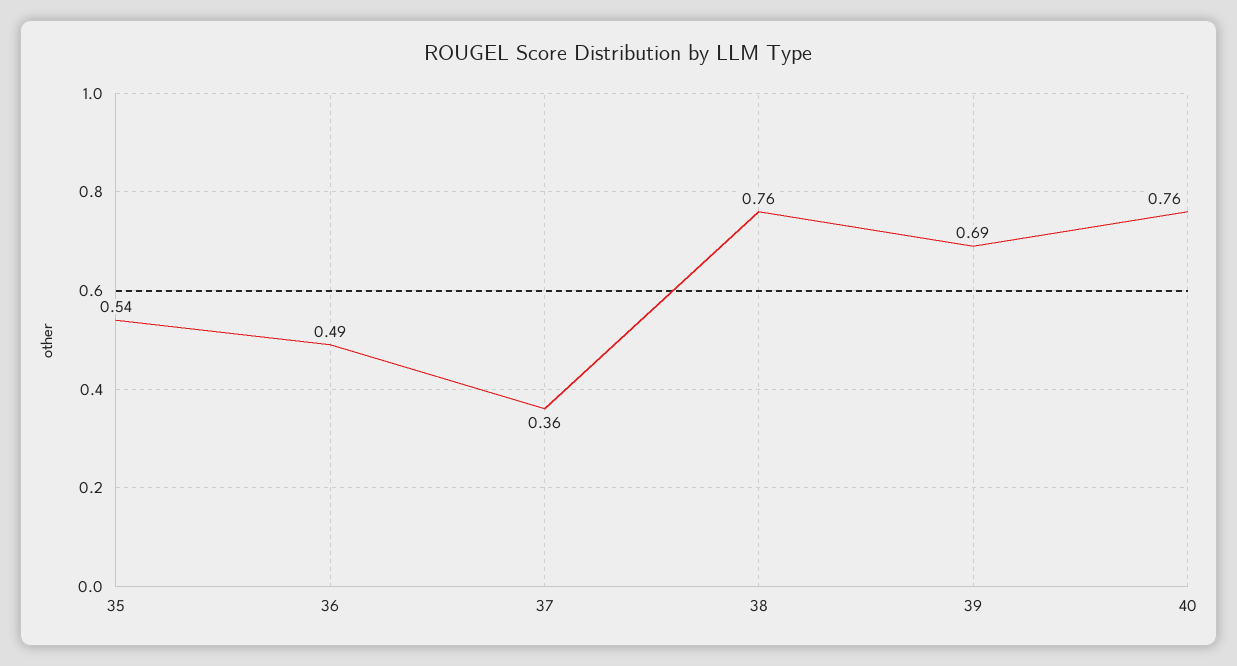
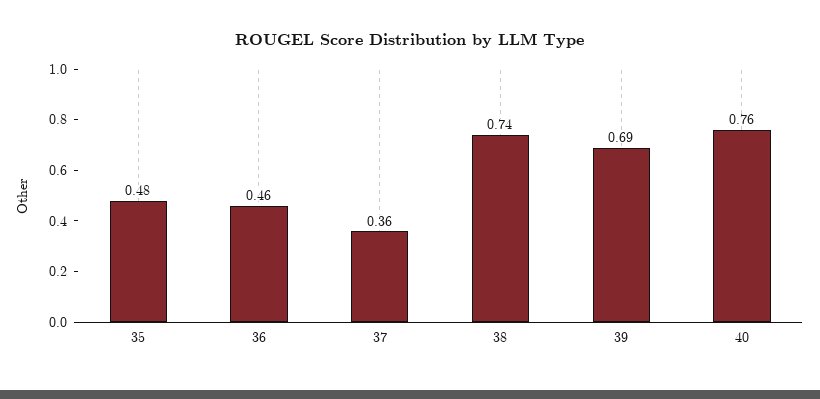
  {
-   "35": 0.54,
+   "35": 0.48,
-   "36": 0.49,
+   "36": 0.46,
    "37": 0.36,
-   "38": 0.76,
+   "38": 0.74,
    "39": 0.69,
    "40": 0.76
  }

